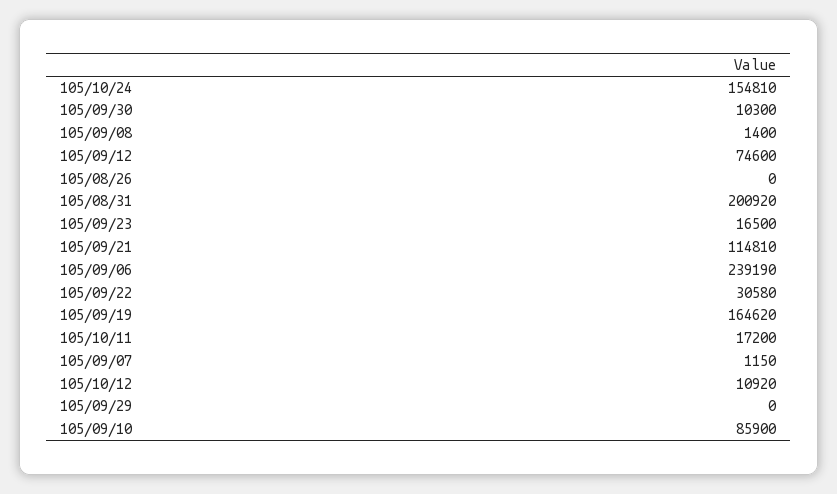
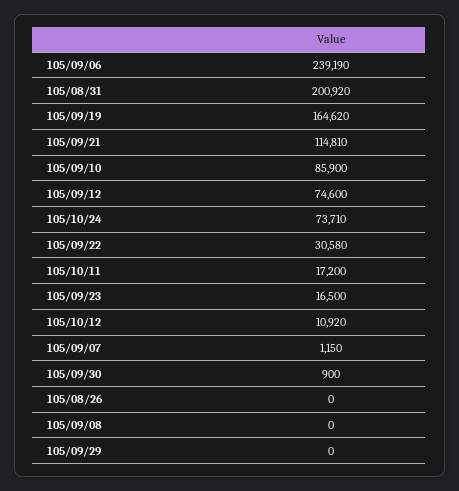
  {
-   "105/10/24": 154810,
+   "105/10/24": 73710,
-   "105/09/30": 10300,
+   "105/09/30": 900,
-   "105/09/08": 1400,
+   "105/09/08": 0,
    "105/09/12": 74600,
    "105/08/26": 0,
    "105/08/31": 200920,
    "105/09/23": 16500,
    "105/09/21": 114810,
    "105/09/06": 239190,
    "105/09/22": 30580,
    "105/09/19": 164620,
    "105/10/11": 17200,
    "105/09/07": 1150,
    "105/10/12": 10920,
    "105/09/29": 0,
    "105/09/10": 85900
  }

